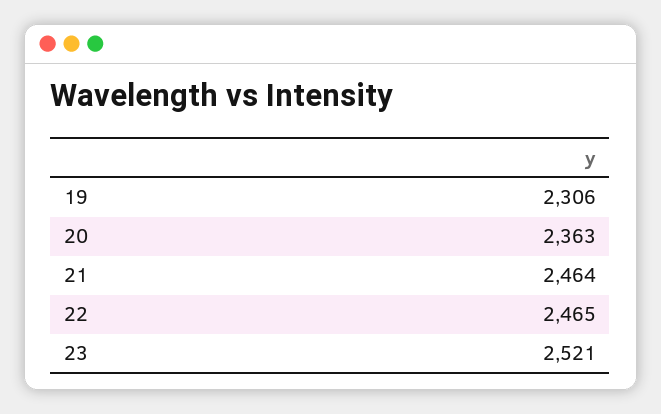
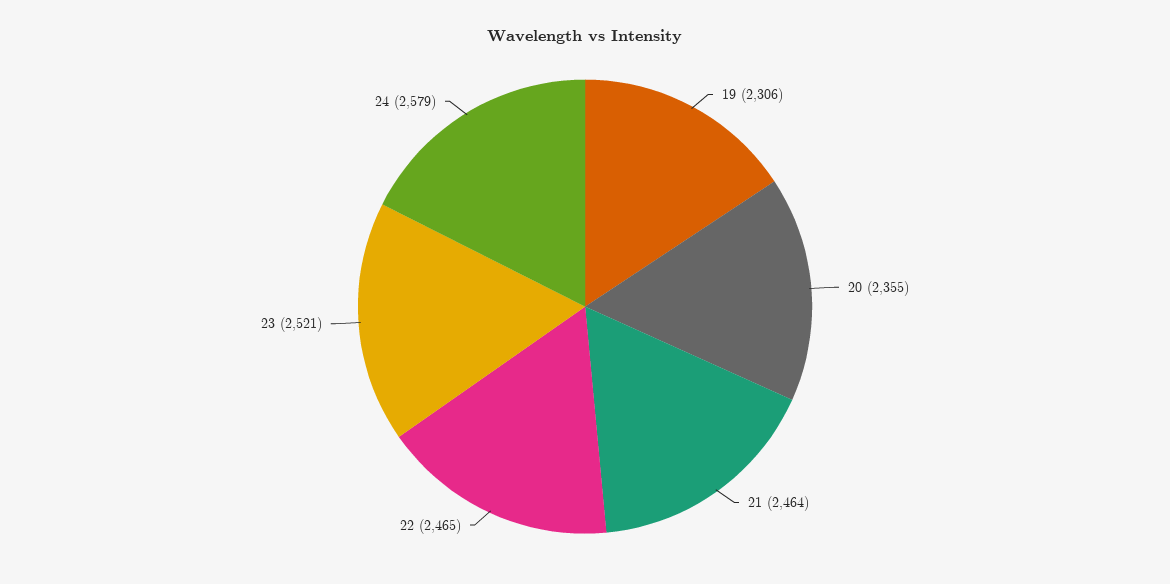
  {
    "19": 2306,
-   "20": 2363,
+   "20": 2355,
    "21": 2464,
    "22": 2465,
-   "23": 2521
+   "23": 2521,
+   "24": 2579
  }

